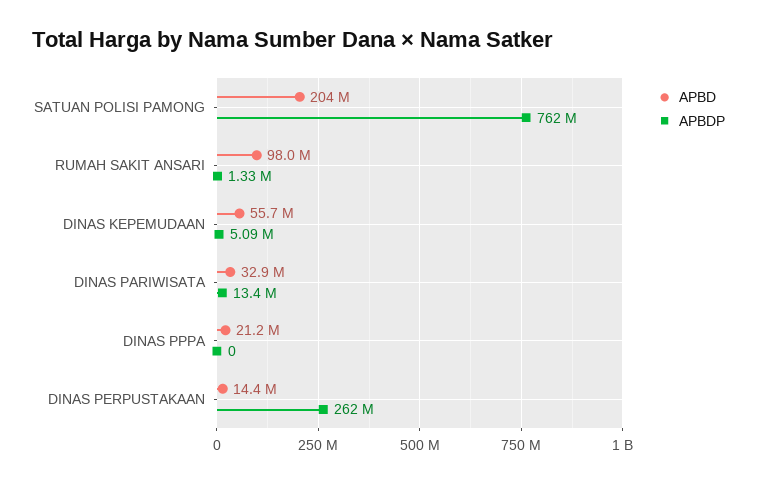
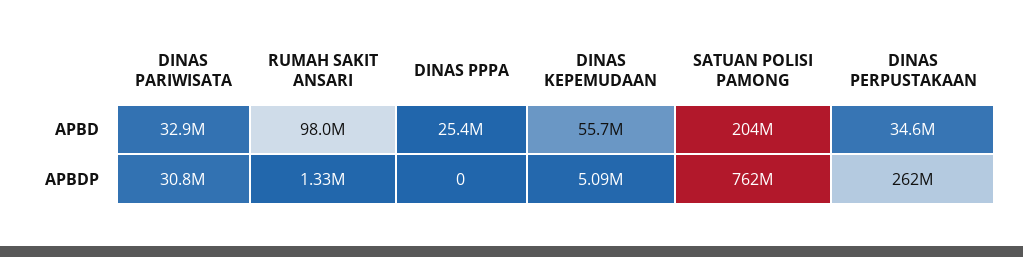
  {
    "APBD": {
      "SATUAN POLISI PAMONG": 204000000,
      "RUMAH SAKIT ANSARI": 98000000,
      "DINAS KEPEMUDAAN": 55700000,
      "DINAS PARIWISATA": 32900000,
-     "DINAS PPPA": 21200000,
+     "DINAS PPPA": 25400000,
-     "DINAS PERPUSTAKAAN": 14400000
+     "DINAS PERPUSTAKAAN": 34600000
    },
    "APBDP": {
      "SATUAN POLISI PAMONG": 762000000,
      "RUMAH SAKIT ANSARI": 1330000,
      "DINAS KEPEMUDAAN": 5090000,
-     "DINAS PARIWISATA": 13400000,
+     "DINAS PARIWISATA": 30800000,
      "DINAS PPPA": 0,
      "DINAS PERPUSTAKAAN": 262000000
    }
  }

